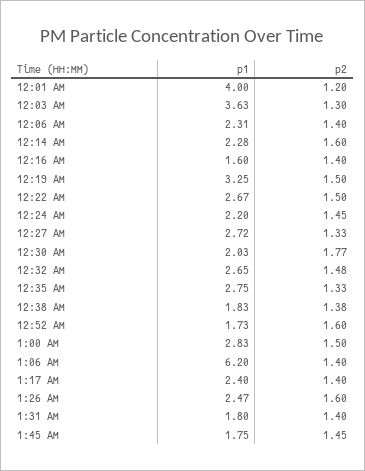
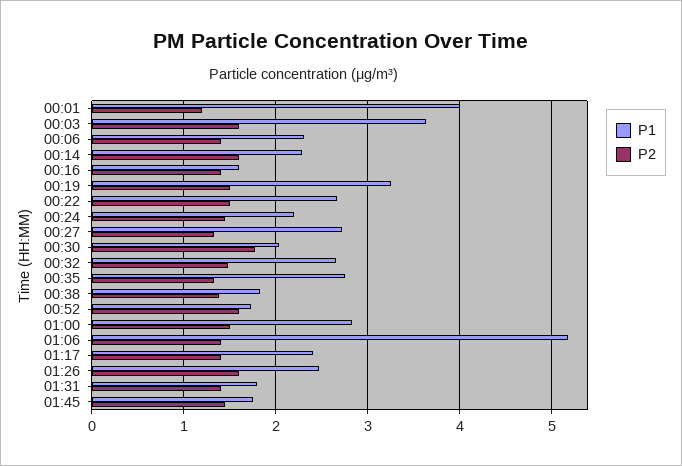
  {
    "p1": {
      "12:01 AM": 4,
      "12:03 AM": 3.63,
      "12:06 AM": 2.31,
      "12:14 AM": 2.28,
      "12:16 AM": 1.6,
      "12:19 AM": 3.25,
      "12:22 AM": 2.67,
      "12:24 AM": 2.2,
      "12:27 AM": 2.72,
      "12:30 AM": 2.03,
      "12:32 AM": 2.65,
      "12:35 AM": 2.75,
      "12:38 AM": 1.83,
      "12:52 AM": 1.73,
      "1:00 AM": 2.83,
-     "1:06 AM": 6.2,
+     "1:06 AM": 5.2,
      "1:17 AM": 2.4,
      "1:26 AM": 2.47,
      "1:31 AM": 1.8,
      "1:45 AM": 1.75
    },
    "p2": {
      "12:01 AM": 1.2,
-     "12:03 AM": 1.3,
+     "12:03 AM": 1.6,
      "12:06 AM": 1.4,
      "12:14 AM": 1.6,
      "12:16 AM": 1.4,
      "12:19 AM": 1.5,
      "12:22 AM": 1.5,
      "12:24 AM": 1.45,
      "12:27 AM": 1.33,
      "12:30 AM": 1.77,
      "12:32 AM": 1.48,
      "12:35 AM": 1.33,
      "12:38 AM": 1.38,
      "12:52 AM": 1.6,
      "1:00 AM": 1.5,
      "1:06 AM": 1.4,
      "1:17 AM": 1.4,
      "1:26 AM": 1.6,
      "1:31 AM": 1.4,
      "1:45 AM": 1.45
    }
  }

